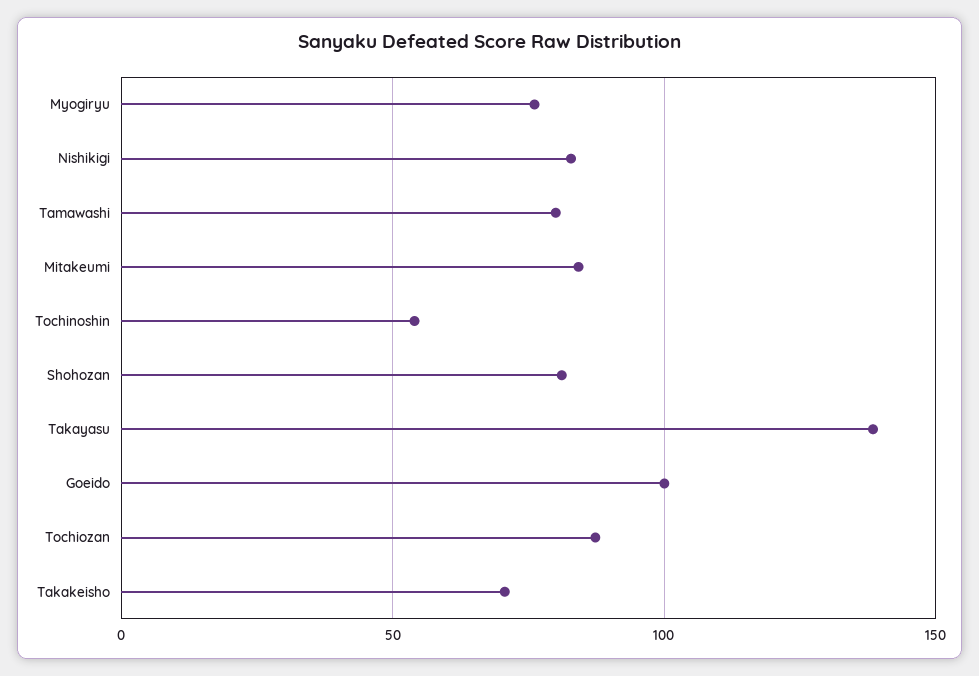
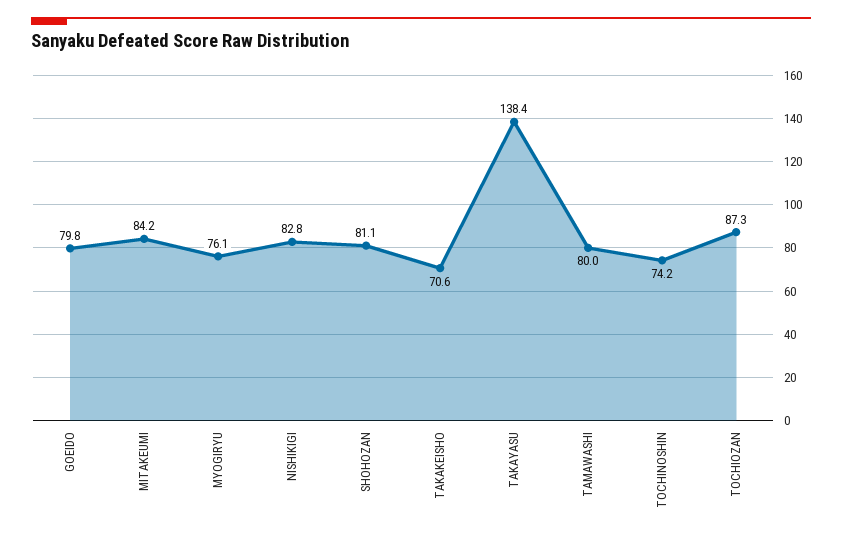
  {
    "Myogiryu": 76.1,
    "Nishikigi": 82.8,
    "Tamawashi": 80,
    "Mitakeumi": 84.2,
-   "Tochinoshin": 55,
+   "Tochinoshin": 74.2,
    "Shohozan": 81.1,
    "Takayasu": 138.4,
-   "Goeido": 100,
+   "Goeido": 79.8,
    "Tochiozan": 87.3,
    "Takakeisho": 70.6
  }

